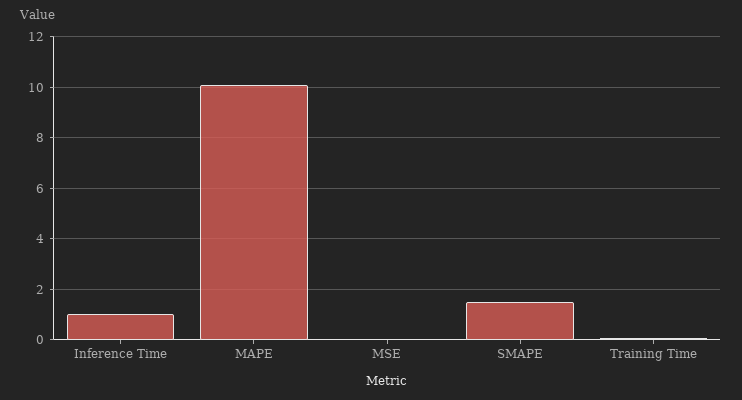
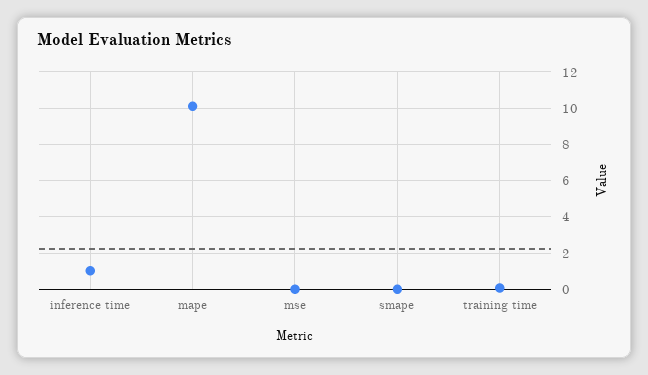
  {
    "Inference Time": 1,
    "MAPE": 10,
    "MSE": 0,
-   "SMAPE": 1.5,
+   "SMAPE": 0,
    "Training Time": 0
  }

